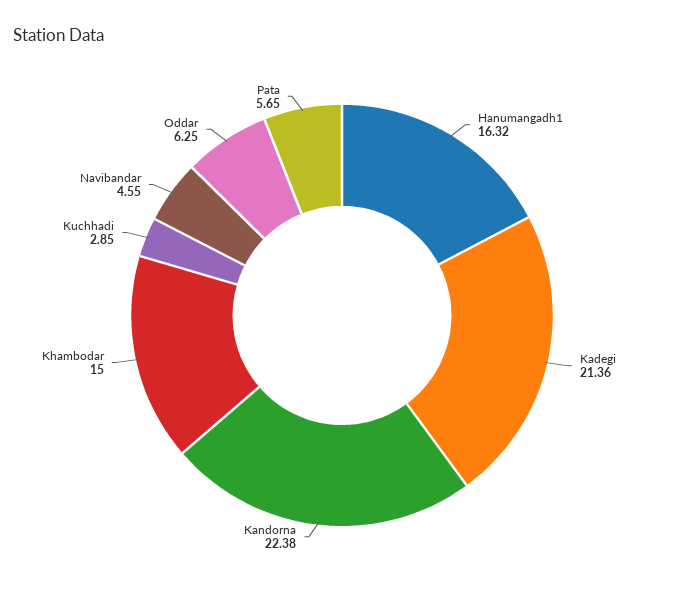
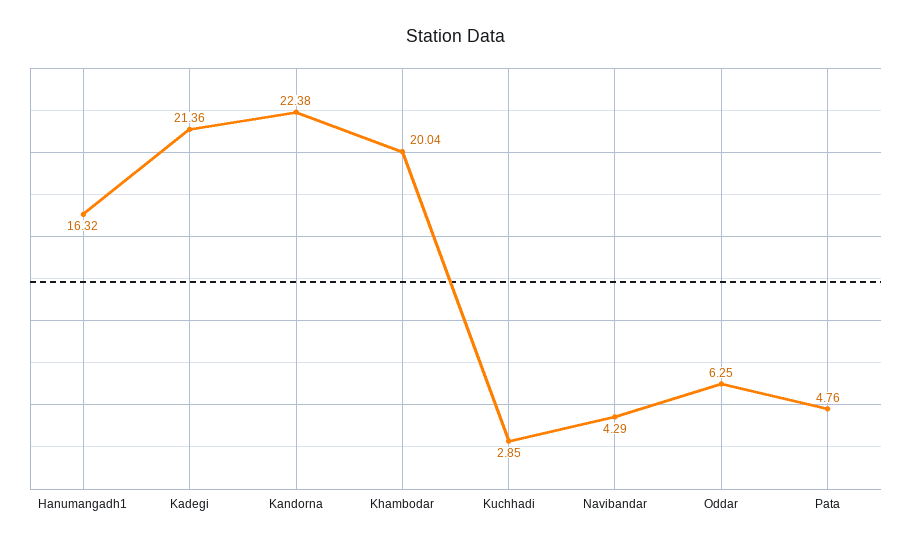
  {
    "Hanumangadh1": 16.32,
    "Kadegi": 21.36,
    "Kandorna": 22.38,
-   "Khambodar": 15,
+   "Khambodar": 20.04,
    "Kuchhadi": 2.85,
-   "Navibandar": 4.55,
+   "Navibandar": 4.29,
    "Oddar": 6.25,
-   "Pata": 5.65
+   "Pata": 4.76
  }

